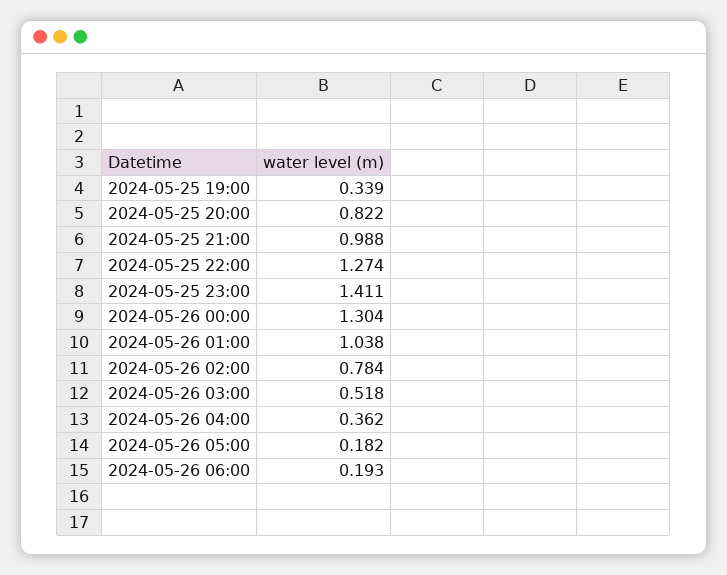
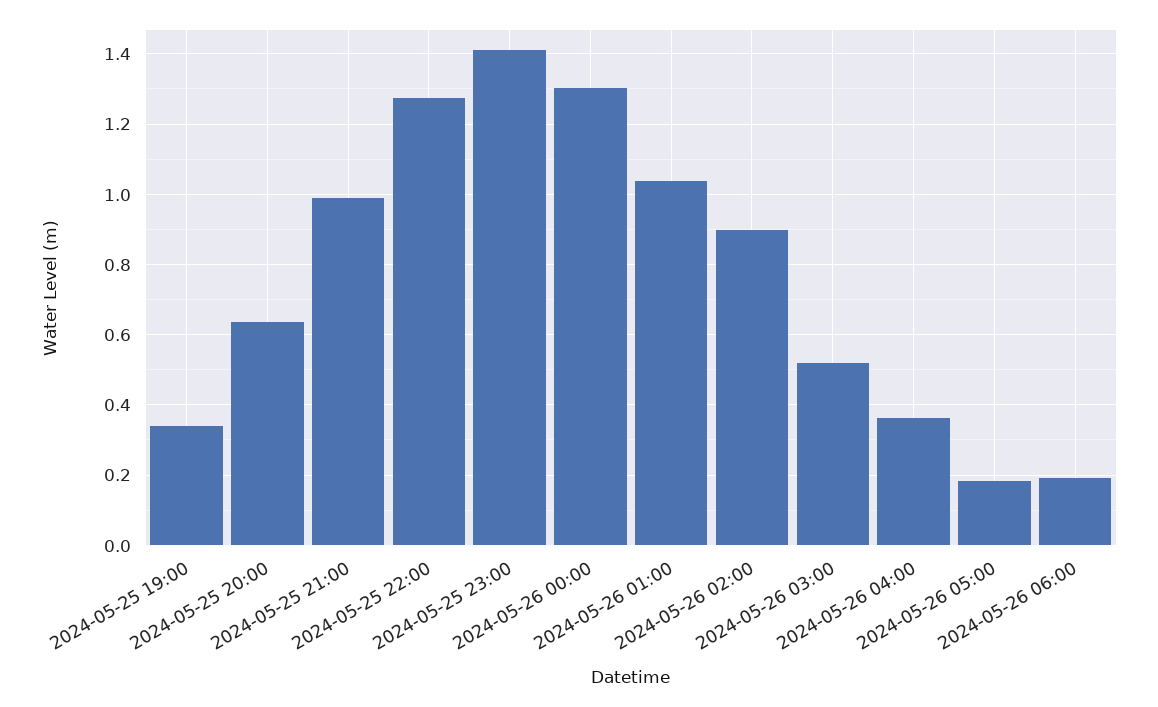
  {
    "2024-05-25 19:00": 0.339,
-   "2024-05-25 20:00": 0.822,
+   "2024-05-25 20:00": 0.64,
    "2024-05-25 21:00": 0.988,
    "2024-05-25 22:00": 1.274,
    "2024-05-25 23:00": 1.411,
    "2024-05-26 00:00": 1.304,
    "2024-05-26 01:00": 1.038,
-   "2024-05-26 02:00": 0.784,
+   "2024-05-26 02:00": 0.9,
    "2024-05-26 03:00": 0.518,
    "2024-05-26 04:00": 0.362,
    "2024-05-26 05:00": 0.182,
    "2024-05-26 06:00": 0.193
  }

